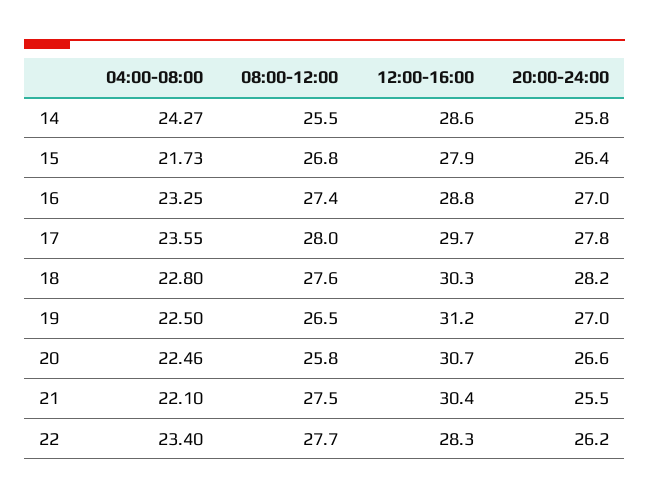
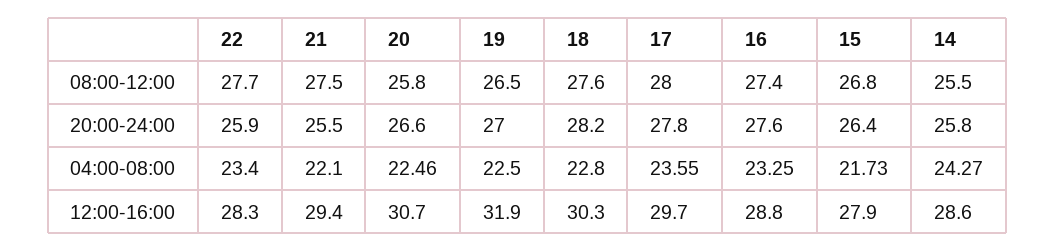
  {
    "04:00-08:00": {
      "14": 24.27,
      "15": 21.73,
      "16": 23.25,
      "17": 23.55,
      "18": 22.8,
      "19": 22.5,
      "20": 22.46,
      "21": 22.1,
      "22": 23.4
    },
    "08:00-12:00": {
      "14": 25.5,
      "15": 26.8,
      "16": 27.4,
      "17": 28,
      "18": 27.6,
      "19": 26.5,
      "20": 25.8,
      "21": 27.5,
      "22": 27.7
    },
    "12:00-16:00": {
      "14": 28.6,
      "15": 27.9,
      "16": 28.8,
      "17": 29.7,
      "18": 30.3,
-     "19": 31.2,
+     "19": 31.9,
      "20": 30.7,
-     "21": 30.4,
+     "21": 29.4,
      "22": 28.3
    },
    "20:00-24:00": {
      "14": 25.8,
      "15": 26.4,
-     "16": 27,
+     "16": 27.6,
      "17": 27.8,
      "18": 28.2,
      "19": 27,
      "20": 26.6,
      "21": 25.5,
-     "22": 26.2
+     "22": 25.9
    }
  }

